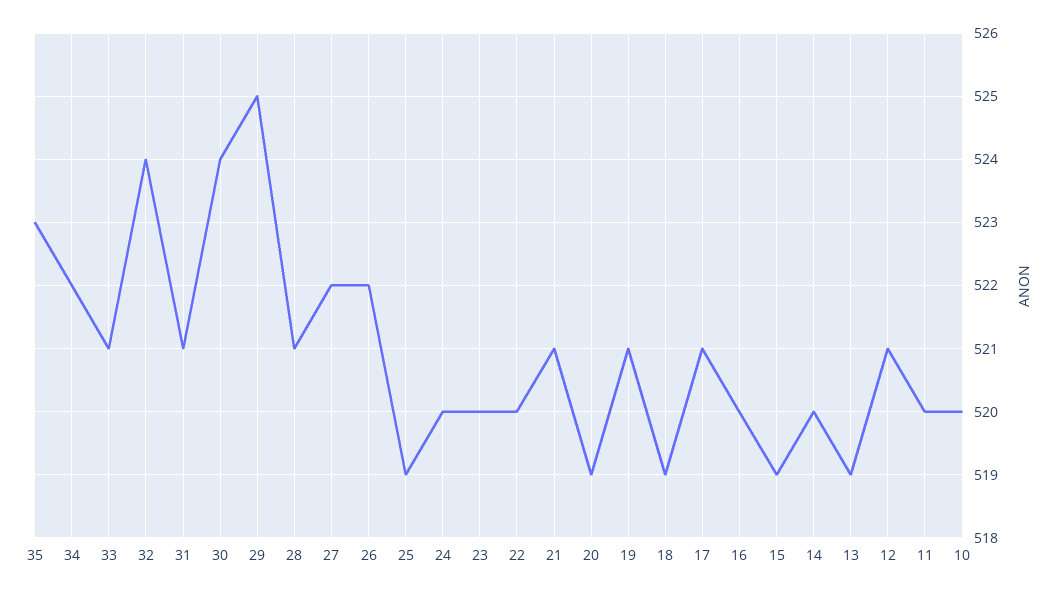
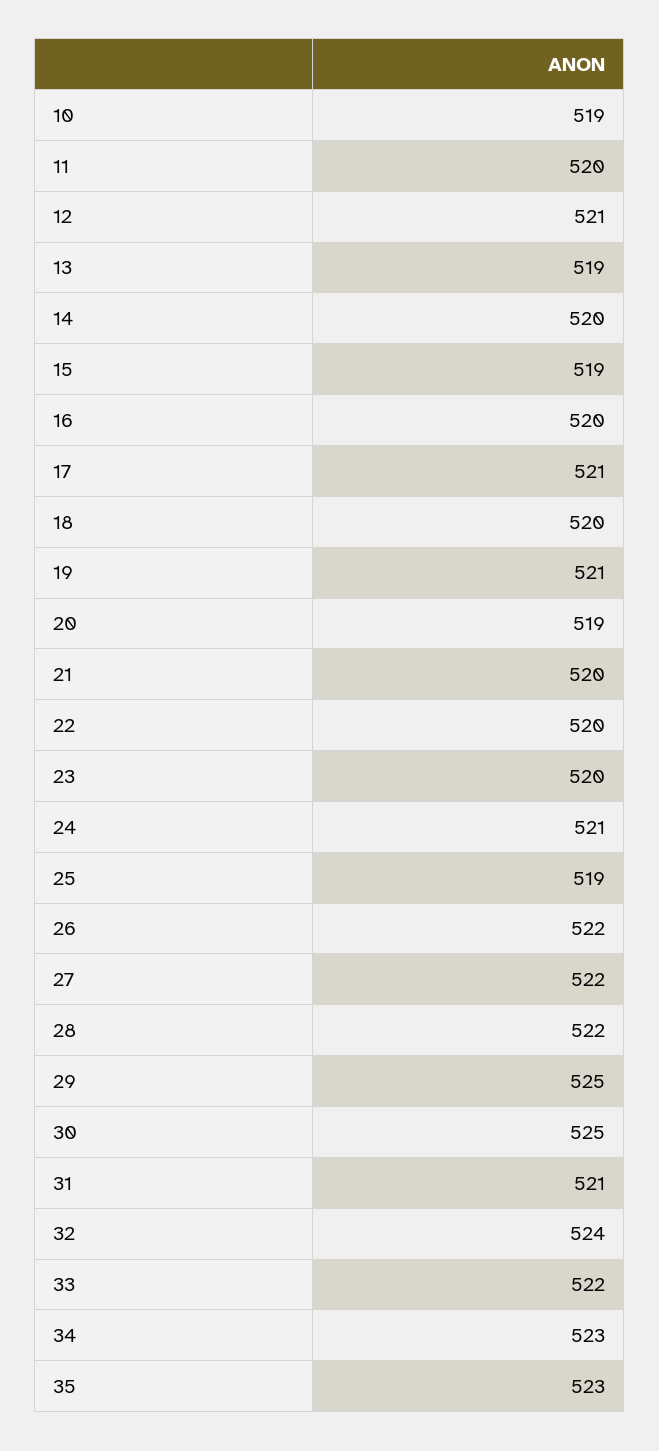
  {
    "35": 523,
-   "34": 522,
+   "34": 523,
-   "33": 521,
+   "33": 522,
    "32": 524,
    "31": 521,
-   "30": 524,
+   "30": 525,
    "29": 525,
-   "28": 521,
+   "28": 522,
    "27": 522,
    "26": 522,
    "25": 519,
-   "24": 520,
+   "24": 521,
    "23": 520,
    "22": 520,
-   "21": 521,
+   "21": 520,
    "20": 519,
    "19": 521,
-   "18": 519,
+   "18": 520,
    "17": 521,
    "16": 520,
    "15": 519,
    "14": 520,
    "13": 519,
    "12": 521,
    "11": 520,
-   "10": 520
+   "10": 519
  }

